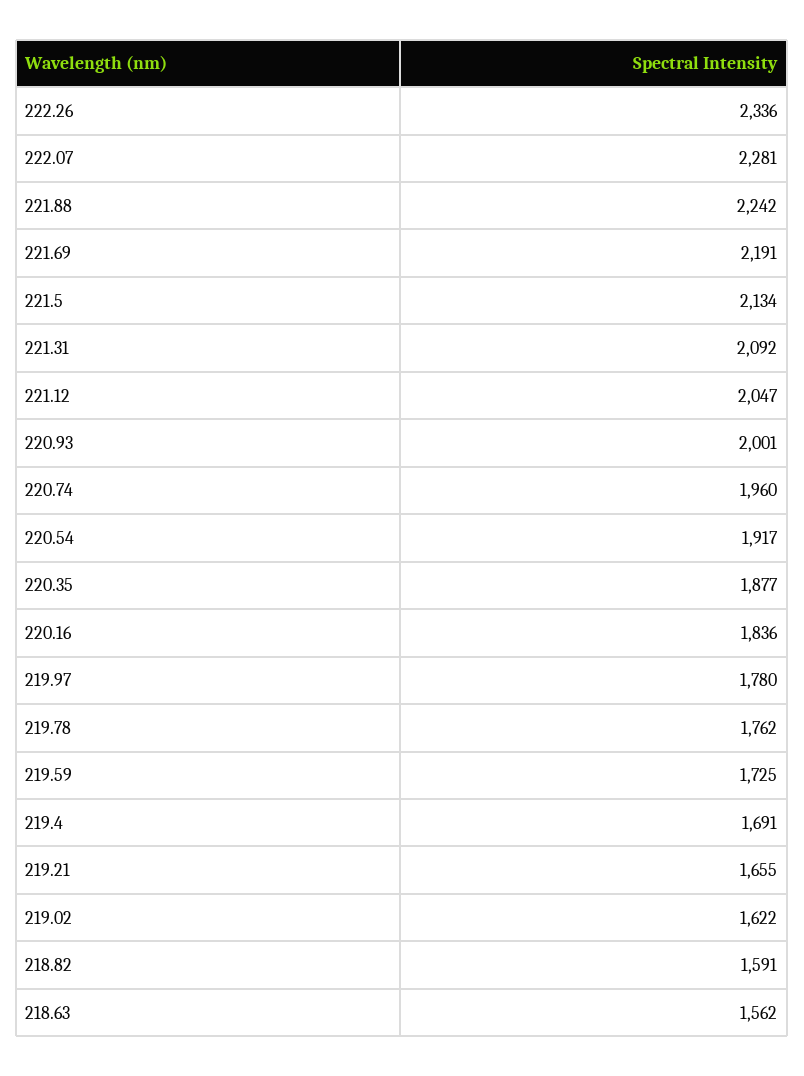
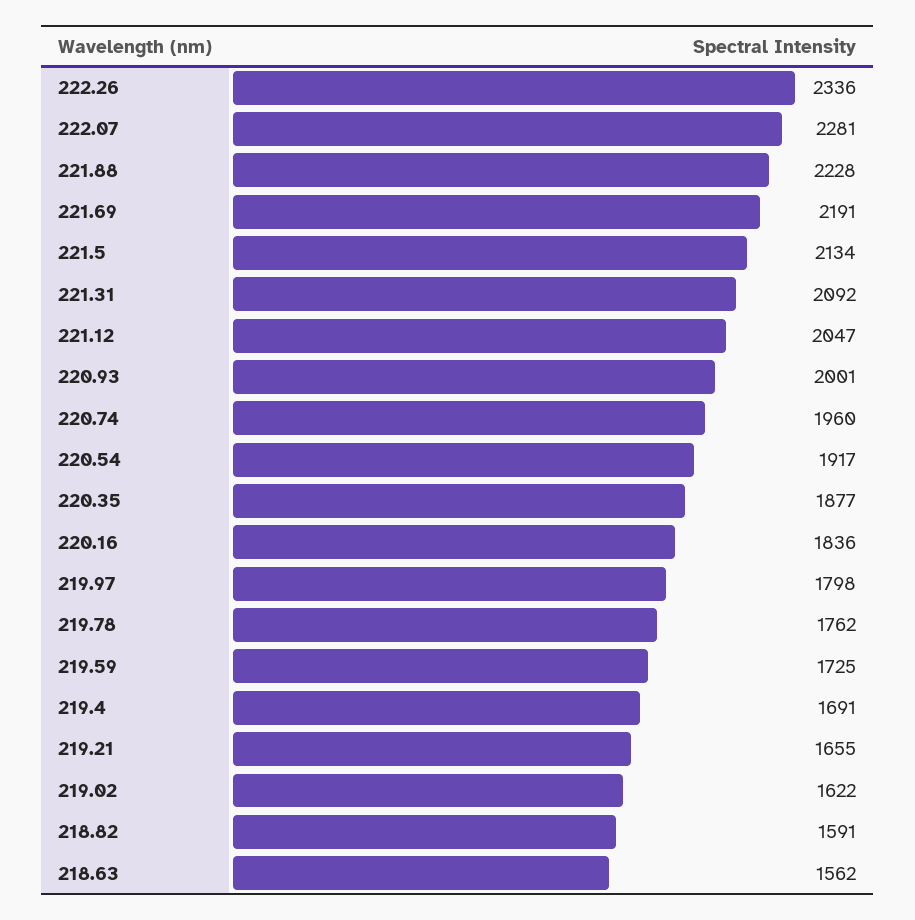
  {
    "222.26": 2336,
    "222.07": 2281,
-   "221.88": 2242,
+   "221.88": 2228,
    "221.69": 2191,
    "221.5": 2134,
    "221.31": 2092,
    "221.12": 2047,
    "220.93": 2001,
    "220.74": 1960,
    "220.54": 1917,
    "220.35": 1877,
    "220.16": 1836,
-   "219.97": 1780,
+   "219.97": 1798,
    "219.78": 1762,
    "219.59": 1725,
    "219.4": 1691,
    "219.21": 1655,
    "219.02": 1622,
    "218.82": 1591,
    "218.63": 1562
  }

